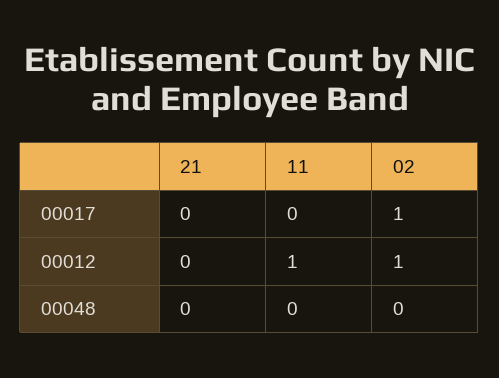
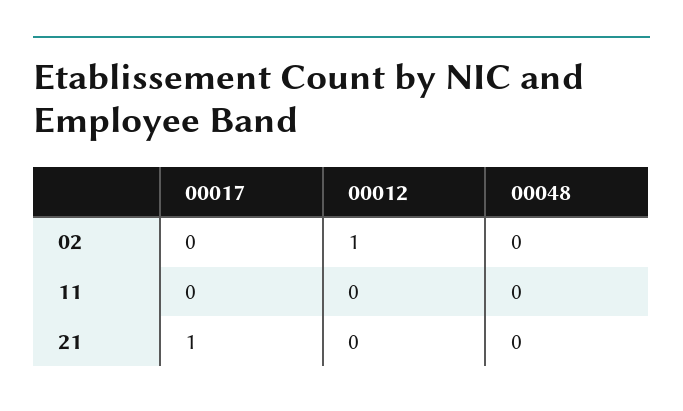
  {
    "21": {
-     "00017": 0,
+     "00017": 1,
      "00012": 0,
      "00048": 0
    },
    "11": {
      "00017": 0,
-     "00012": 1,
+     "00012": 0,
      "00048": 0
    },
    "02": {
-     "00017": 1,
+     "00017": 0,
      "00012": 1,
      "00048": 0
    }
  }

